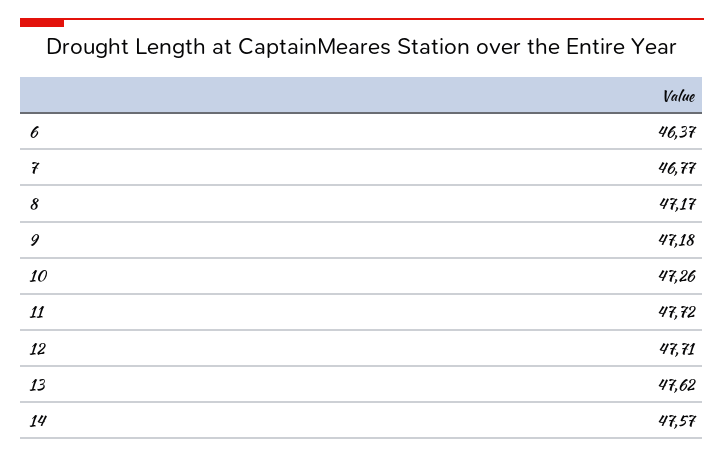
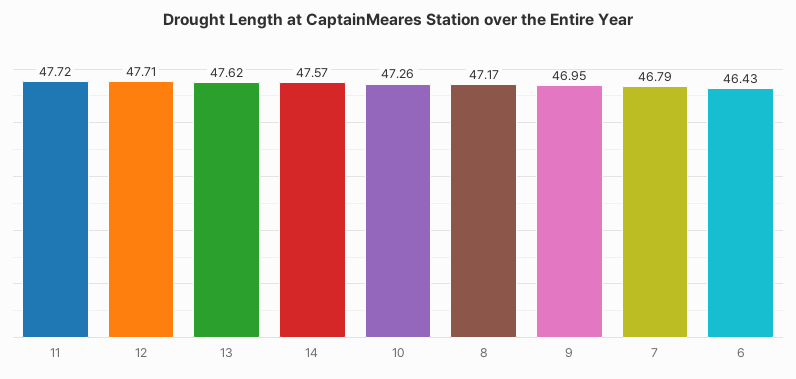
  {
-   "6": 46.37,
+   "6": 46.43,
-   "7": 46.77,
+   "7": 46.79,
    "8": 47.17,
-   "9": 47.18,
+   "9": 46.95,
    "10": 47.26,
    "11": 47.72,
    "12": 47.71,
    "13": 47.62,
    "14": 47.57
  }

